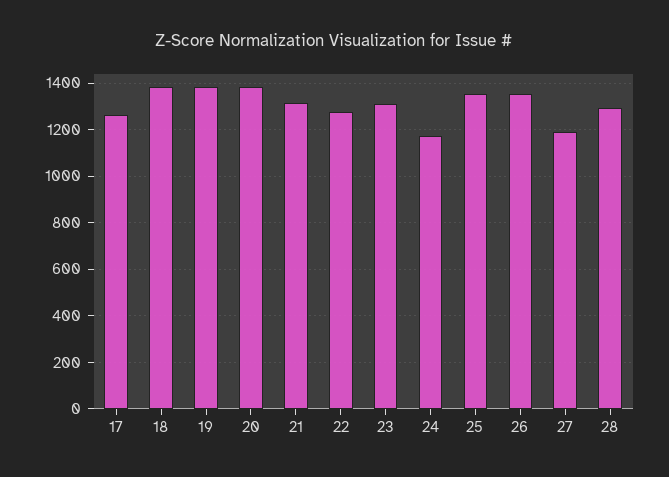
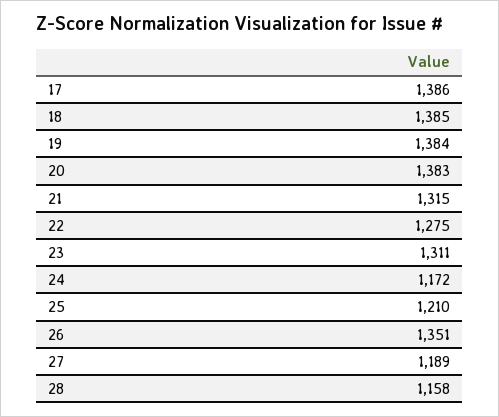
  {
-   "17": 1250,
+   "17": 1386,
    "18": 1385,
    "19": 1384,
    "20": 1383,
    "21": 1315,
    "22": 1275,
    "23": 1311,
    "24": 1172,
-   "25": 1350,
+   "25": 1210,
    "26": 1351,
    "27": 1189,
-   "28": 1300
+   "28": 1158
  }

